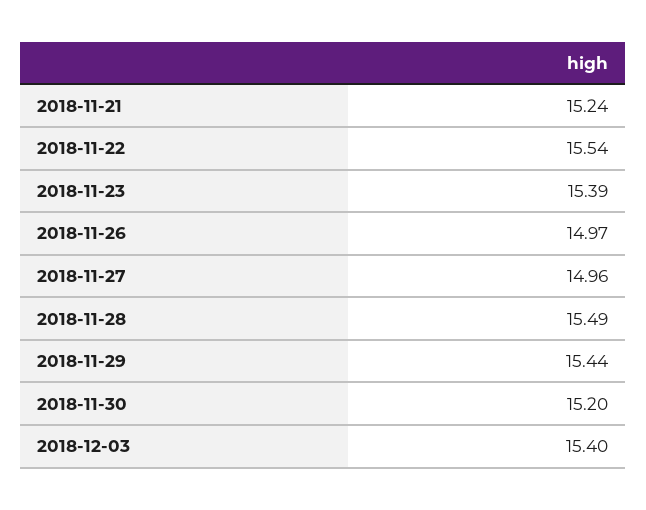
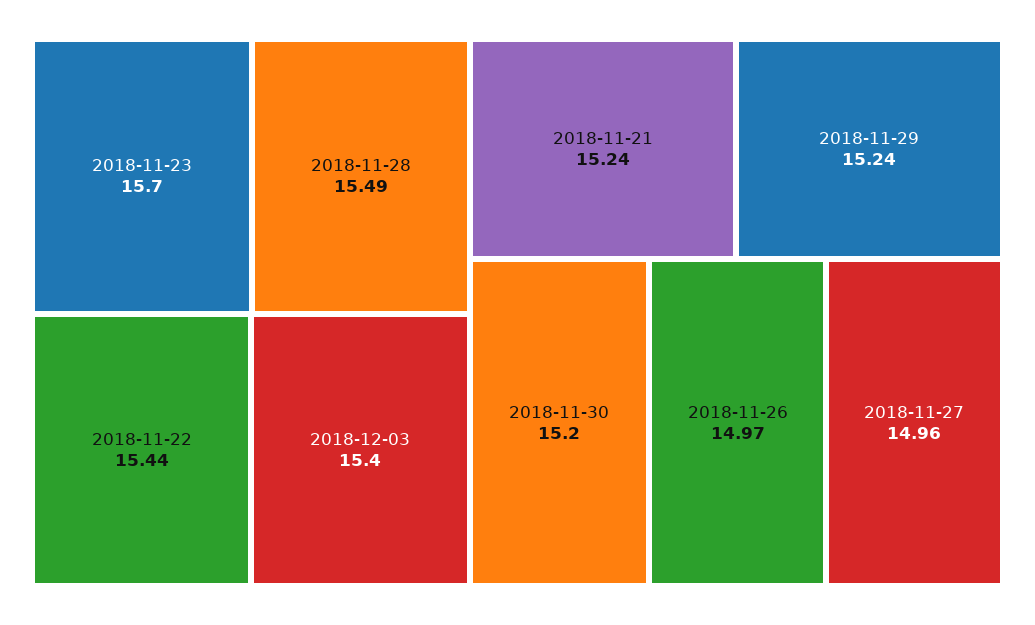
  {
    "2018-11-21": 15.24,
-   "2018-11-22": 15.54,
+   "2018-11-22": 15.44,
-   "2018-11-23": 15.39,
+   "2018-11-23": 15.7,
    "2018-11-26": 14.97,
    "2018-11-27": 14.96,
    "2018-11-28": 15.49,
-   "2018-11-29": 15.44,
+   "2018-11-29": 15.24,
    "2018-11-30": 15.2,
    "2018-12-03": 15.4
  }

